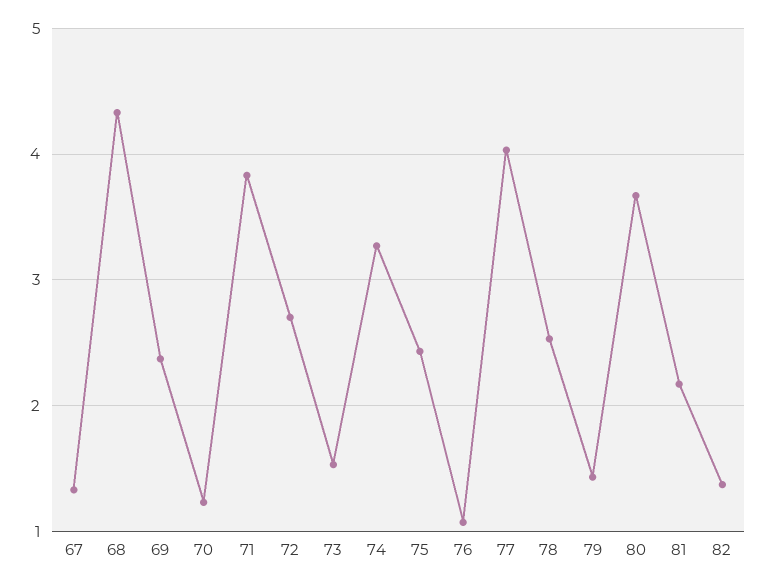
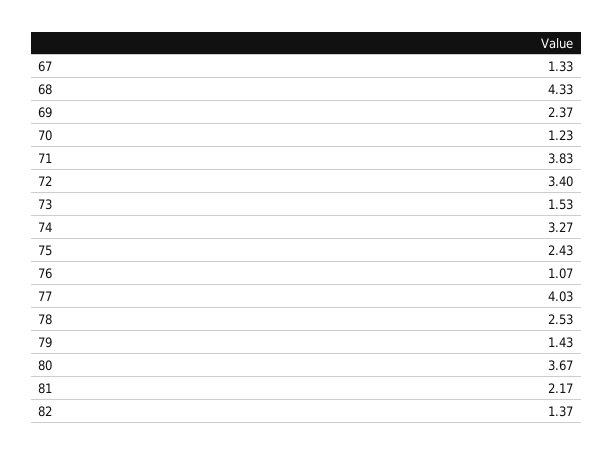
  {
    "67": 1.33,
    "68": 4.33,
    "69": 2.37,
    "70": 1.23,
    "71": 3.83,
-   "72": 2.7,
+   "72": 3.4,
    "73": 1.53,
    "74": 3.27,
    "75": 2.43,
    "76": 1.07,
    "77": 4.03,
    "78": 2.53,
    "79": 1.43,
    "80": 3.67,
    "81": 2.17,
    "82": 1.37
  }

